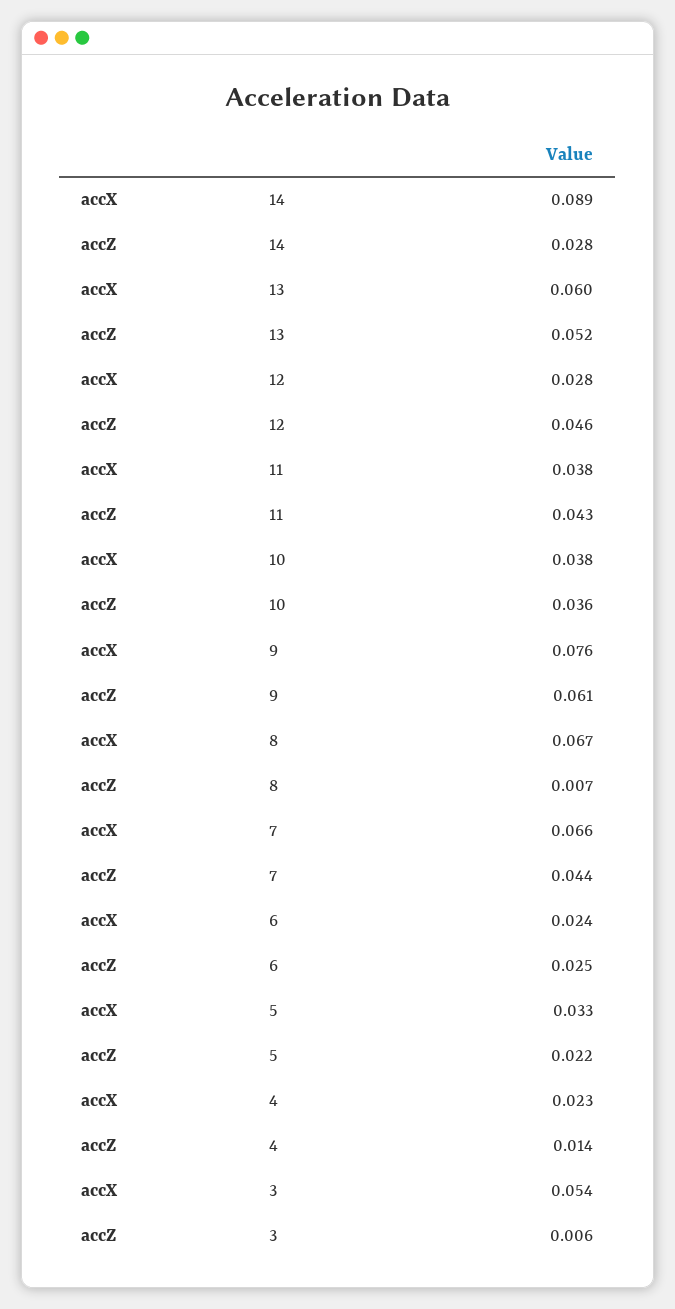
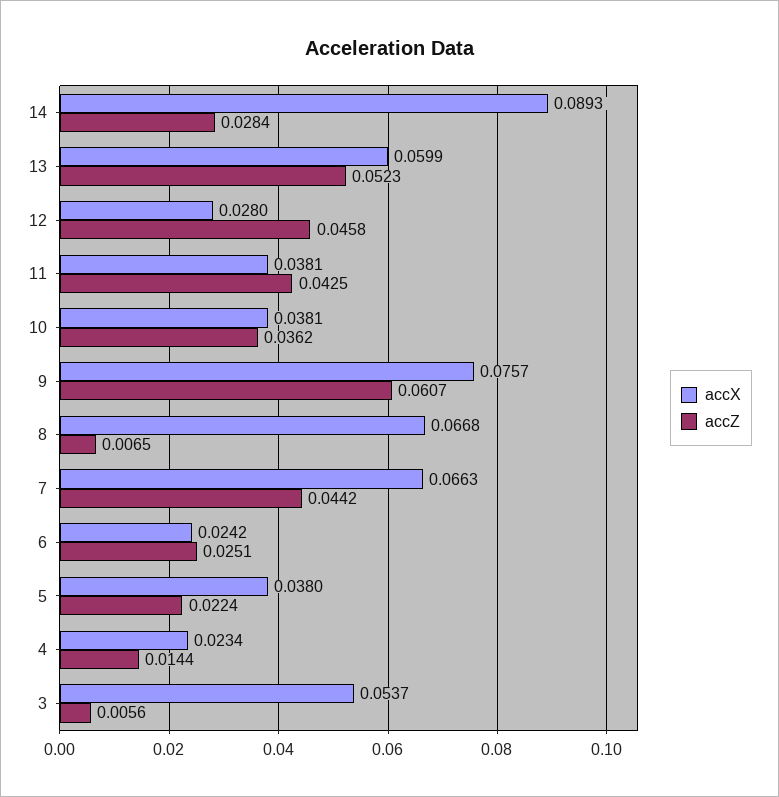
  {
    "accX": {
      "14": 0.0893,
      "13": 0.0599,
      "12": 0.028,
      "11": 0.0381,
      "10": 0.0381,
      "9": 0.0757,
      "8": 0.0668,
      "7": 0.0663,
      "6": 0.0242,
-     "5": 0.033,
+     "5": 0.038,
      "4": 0.0234,
      "3": 0.0537
    },
    "accZ": {
      "14": 0.0284,
      "13": 0.0523,
      "12": 0.0458,
      "11": 0.0425,
      "10": 0.0362,
      "9": 0.0607,
      "8": 0.0065,
      "7": 0.0442,
      "6": 0.0251,
      "5": 0.0224,
      "4": 0.0144,
      "3": 0.0056
    }
  }

